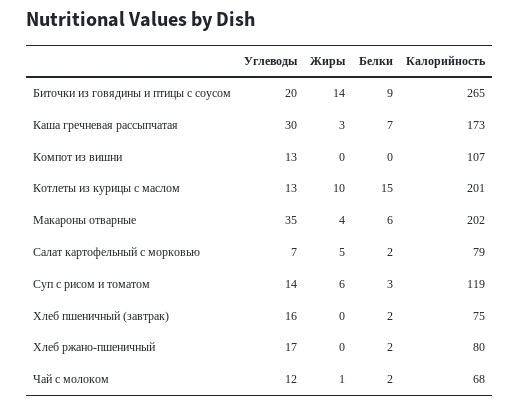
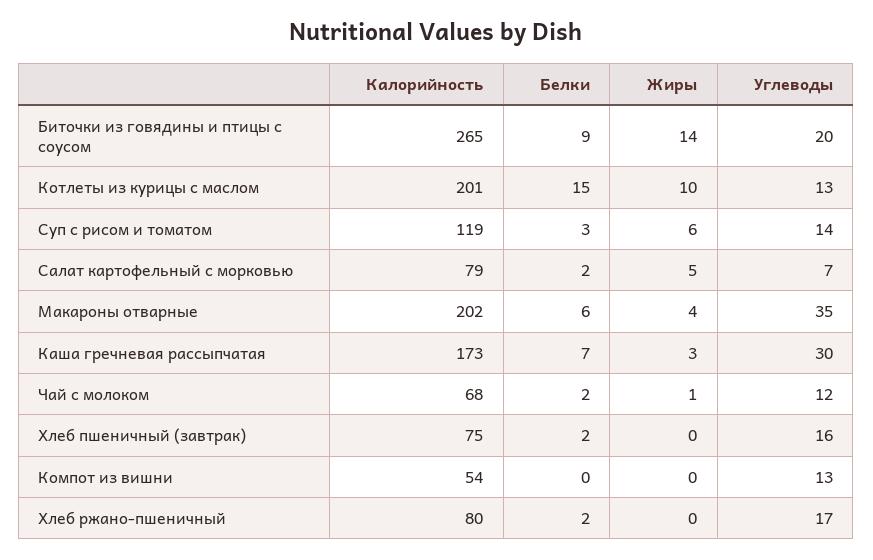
  {
    "Углеводы": {
      "Биточки из говядины и птицы с соусом": 20,
      "Каша гречневая рассыпчатая": 30,
      "Компот из вишни": 13,
      "Котлеты из курицы с маслом": 13,
      "Макароны отварные": 35,
      "Салат картофельный с морковью": 7,
      "Суп с рисом и томатом": 14,
      "Хлеб пшеничный (завтрак)": 16,
      "Хлеб ржано-пшеничный": 17,
      "Чай с молоком": 12
    },
    "Жиры": {
      "Биточки из говядины и птицы с соусом": 14,
      "Каша гречневая рассыпчатая": 3,
      "Компот из вишни": 0,
      "Котлеты из курицы с маслом": 10,
      "Макароны отварные": 4,
      "Салат картофельный с морковью": 5,
      "Суп с рисом и томатом": 6,
      "Хлеб пшеничный (завтрак)": 0,
      "Хлеб ржано-пшеничный": 0,
      "Чай с молоком": 1
    },
    "Белки": {
      "Биточки из говядины и птицы с соусом": 9,
      "Каша гречневая рассыпчатая": 7,
      "Компот из вишни": 0,
      "Котлеты из курицы с маслом": 15,
      "Макароны отварные": 6,
      "Салат картофельный с морковью": 2,
      "Суп с рисом и томатом": 3,
      "Хлеб пшеничный (завтрак)": 2,
      "Хлеб ржано-пшеничный": 2,
      "Чай с молоком": 2
    },
    "Калорийность": {
      "Биточки из говядины и птицы с соусом": 265,
      "Каша гречневая рассыпчатая": 173,
-     "Компот из вишни": 107,
+     "Компот из вишни": 54,
      "Котлеты из курицы с маслом": 201,
      "Макароны отварные": 202,
      "Салат картофельный с морковью": 79,
      "Суп с рисом и томатом": 119,
      "Хлеб пшеничный (завтрак)": 75,
      "Хлеб ржано-пшеничный": 80,
      "Чай с молоком": 68
    }
  }

